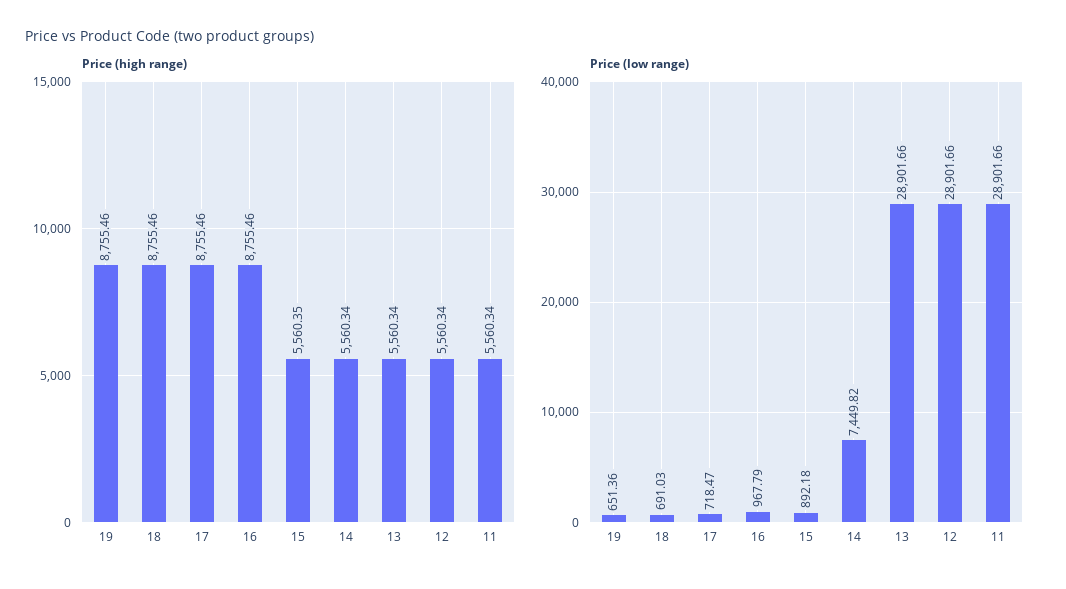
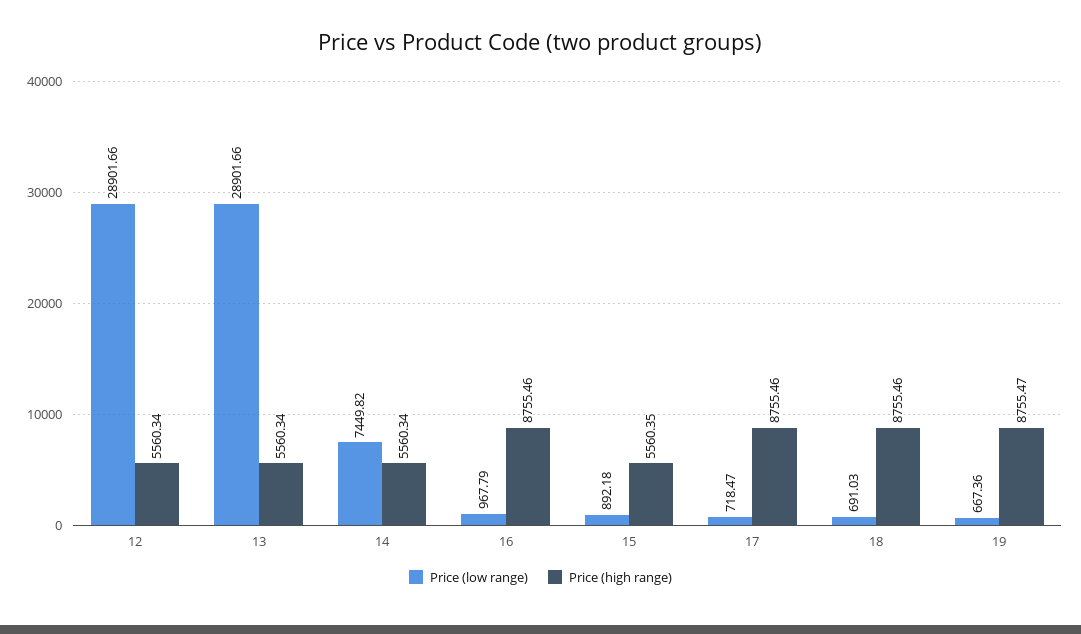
  {
    "Price (high range)": {
-     "19": 8755.46,
+     "19": 8755.47,
      "18": 8755.46,
      "17": 8755.46,
      "16": 8755.46,
      "15": 5560.35,
      "14": 5560.34,
      "13": 5560.34,
-     "12": 5560.34,
+     "12": 5560.34
-     "11": 5560.34
    },
    "Price (low range)": {
-     "19": 651.36,
+     "19": 667.36,
      "18": 691.03,
      "17": 718.47,
      "16": 967.79,
      "15": 892.18,
      "14": 7449.82,
      "13": 28901.66,
-     "12": 28901.66,
+     "12": 28901.66
-     "11": 28901.66
    }
  }

